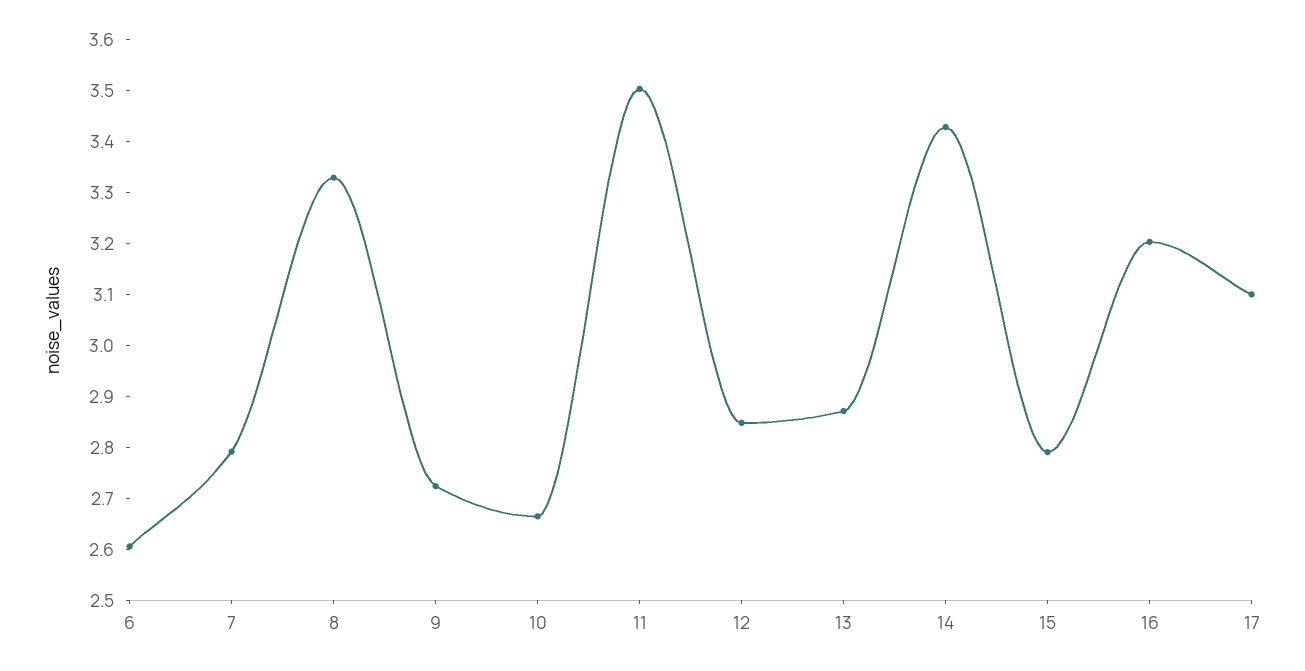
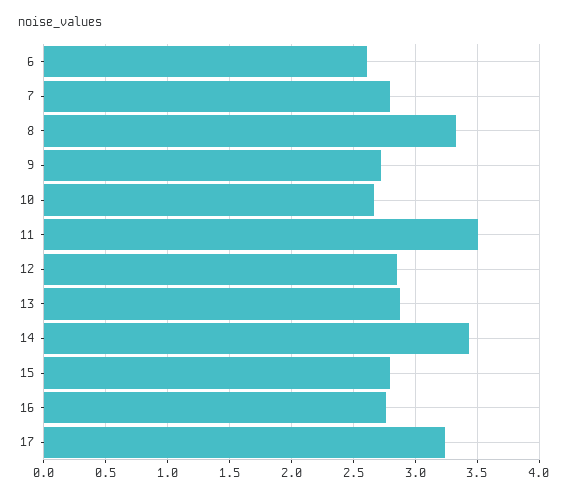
  {
    "6": 2.6,
    "7": 2.8,
    "8": 3.32,
    "9": 2.72,
    "10": 2.66,
    "11": 3.5,
    "12": 2.84,
    "13": 2.88,
    "14": 3.42,
    "15": 2.8,
-   "16": 3.2,
+   "16": 2.75,
-   "17": 3.1
+   "17": 3.25
  }

